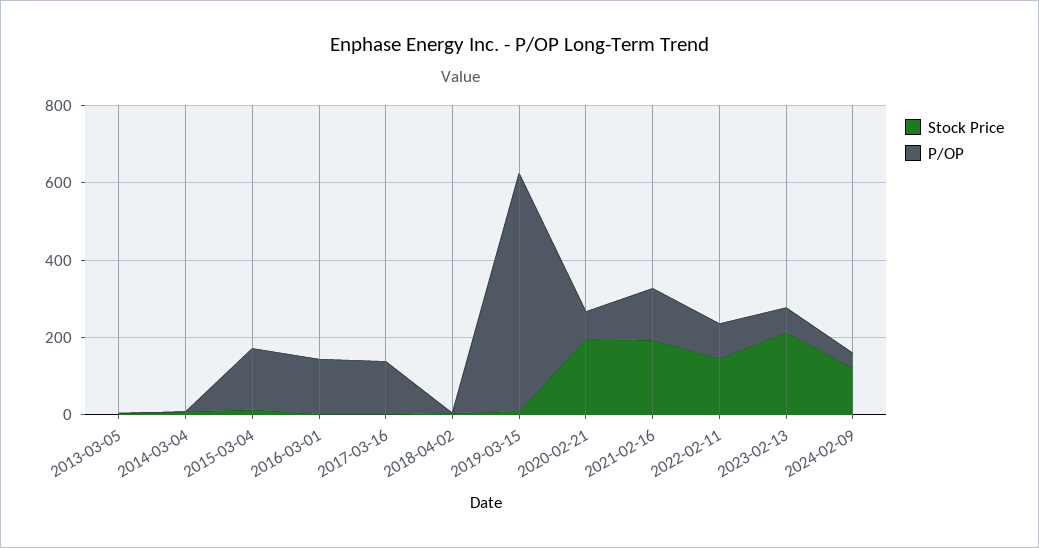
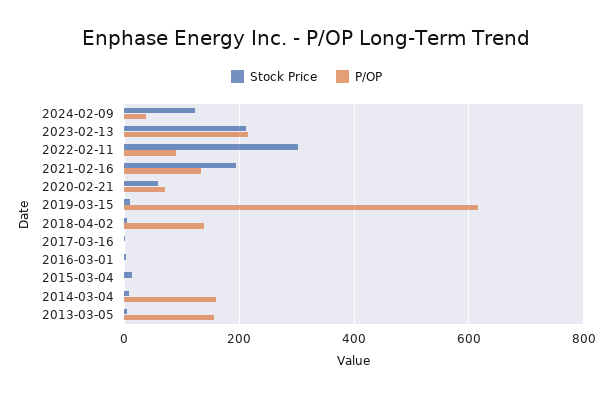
  {
    "Stock Price": {
      "2013-03-05": 0,
      "2014-03-04": 0,
      "2015-03-04": 20,
      "2016-03-01": 0,
      "2017-03-16": 0,
      "2018-04-02": 0,
      "2019-03-15": 0,
-     "2020-02-21": 200,
+     "2020-02-21": 60,
      "2021-02-16": 200,
-     "2022-02-11": 150,
+     "2022-02-11": 300,
      "2023-02-13": 220,
      "2024-02-09": 120
    },
    "P/OP": {
-     "2013-03-05": 0,
+     "2013-03-05": 160,
-     "2014-03-04": 0,
+     "2014-03-04": 160,
-     "2015-03-04": 150,
+     "2015-03-04": 0,
-     "2016-03-01": 150,
+     "2016-03-01": 0,
-     "2017-03-16": 150,
+     "2017-03-16": 0,
-     "2018-04-02": 0,
+     "2018-04-02": 140,
      "2019-03-15": 620,
      "2020-02-21": 80,
      "2021-02-16": 140,
      "2022-02-11": 100,
-     "2023-02-13": 50,
+     "2023-02-13": 220,
      "2024-02-09": 40
    }
  }

